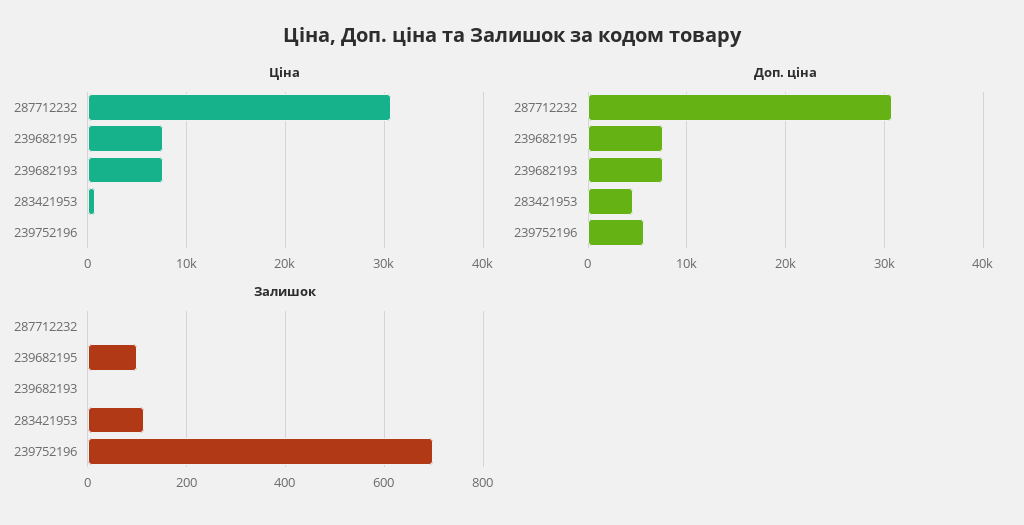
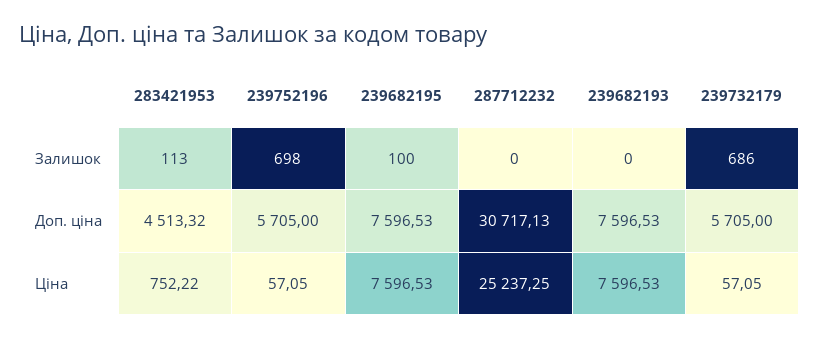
  {
    "Ціна": {
-     "287712232": 31000,
+     "287712232": 25237.25,
      "239682195": 7596.53,
      "239682193": 7596.53,
      "283421953": 752.22,
-     "239752196": 57.05
+     "239752196": 57.05,
+     "239732179": 57.05
    },
    "Доп. ціна": {
      "287712232": 30717.13,
      "239682195": 7596.53,
      "239682193": 7596.53,
      "283421953": 4513.32,
-     "239752196": 5705
+     "239752196": 5705,
+     "239732179": 5705
    },
    "Залишок": {
      "287712232": 0,
      "239682195": 100,
      "239682193": 0,
      "283421953": 113,
-     "239752196": 698
+     "239752196": 698,
+     "239732179": 686
    }
  }

